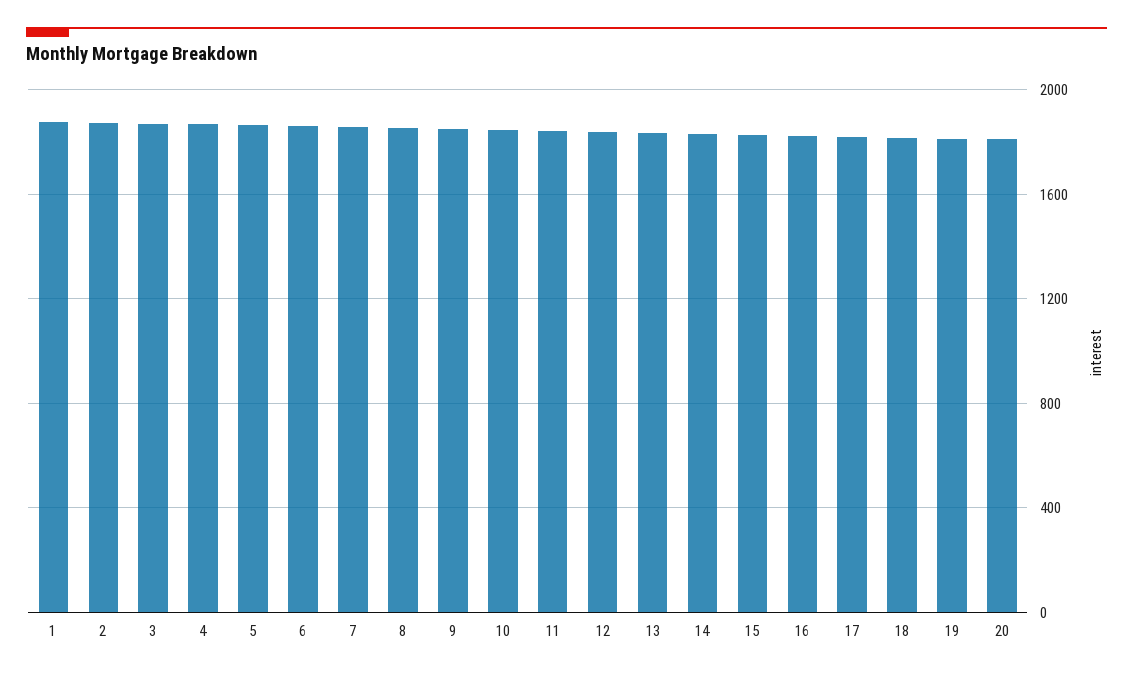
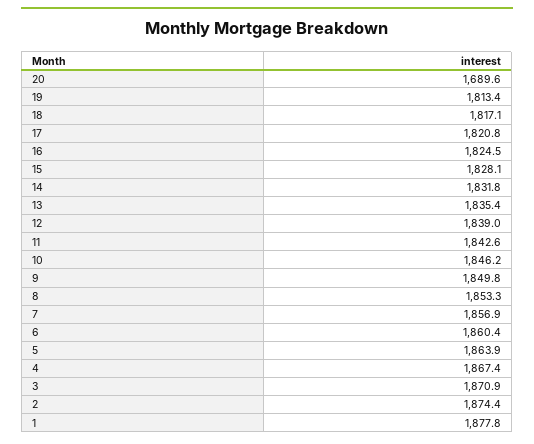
  {
    "1": 1877.8,
    "2": 1874.4,
    "3": 1870.9,
    "4": 1867.4,
    "5": 1863.9,
    "6": 1860.4,
    "7": 1856.9,
    "8": 1853.3,
    "9": 1849.8,
    "10": 1846.2,
    "11": 1842.6,
    "12": 1839,
    "13": 1835.4,
    "14": 1831.8,
    "15": 1828.1,
    "16": 1824.5,
    "17": 1820.8,
    "18": 1817.1,
    "19": 1813.4,
-   "20": 1800
+   "20": 1689.6
  }

